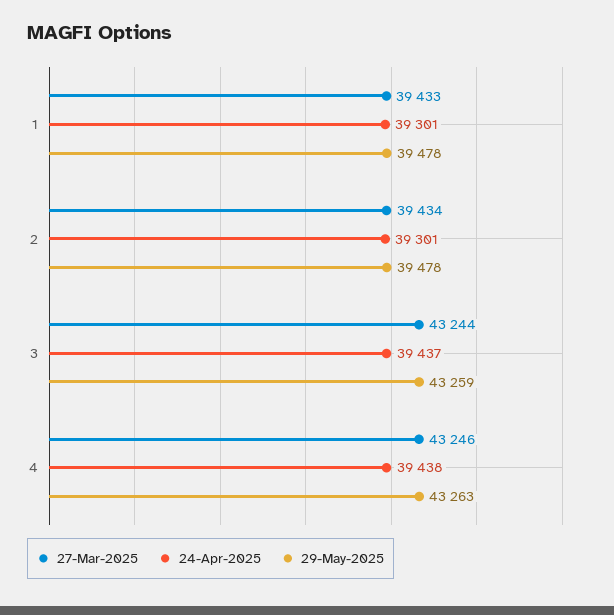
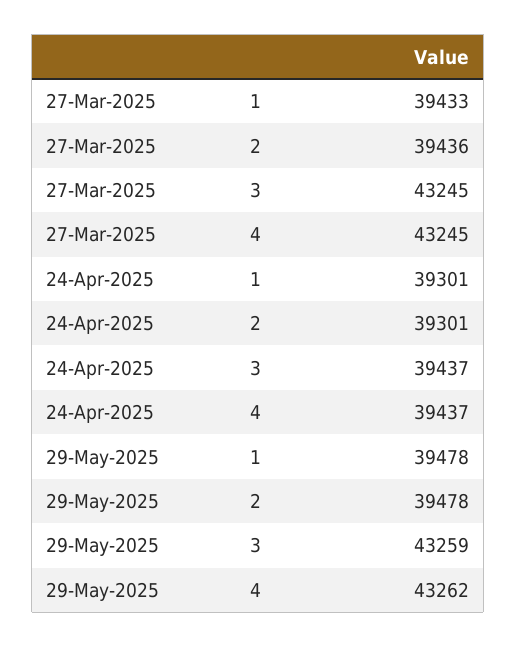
  {
    "27-Mar-2025": {
      "1": 39433,
-     "2": 39434,
+     "2": 39436,
-     "3": 43244,
+     "3": 43245,
-     "4": 43246
+     "4": 43245
    },
    "24-Apr-2025": {
      "1": 39301,
      "2": 39301,
      "3": 39437,
-     "4": 39438
+     "4": 39437
    },
    "29-May-2025": {
      "1": 39478,
      "2": 39478,
      "3": 43259,
-     "4": 43263
+     "4": 43262
    }
  }

